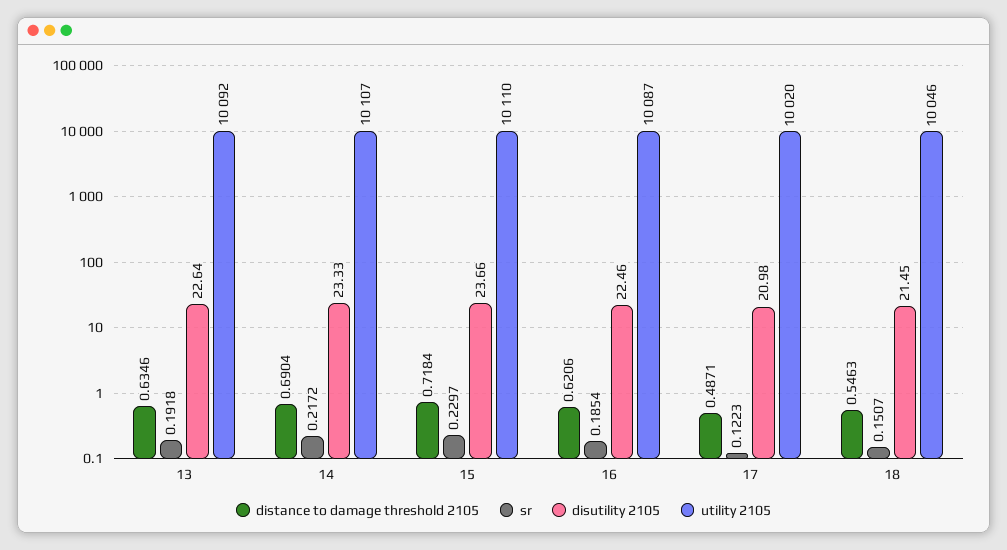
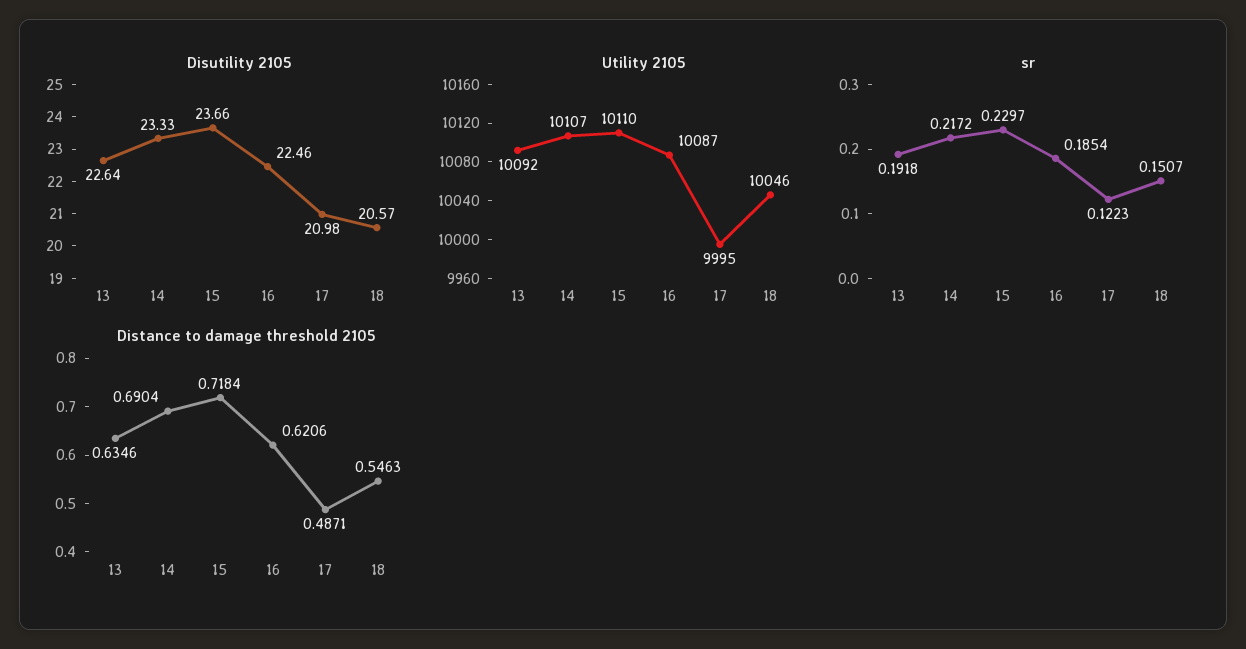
  {
    "distance to damage threshold 2105": {
      "13": 0.6346,
      "14": 0.6904,
      "15": 0.7184,
      "16": 0.6206,
      "17": 0.4871,
      "18": 0.5463
    },
    "sr": {
      "13": 0.1918,
      "14": 0.2172,
      "15": 0.2297,
      "16": 0.1854,
      "17": 0.1223,
      "18": 0.1507
    },
    "disutility 2105": {
      "13": 22.64,
      "14": 23.33,
      "15": 23.66,
      "16": 22.46,
      "17": 20.98,
-     "18": 21.45
+     "18": 20.57
    },
    "utility 2105": {
      "13": 10092,
      "14": 10107,
      "15": 10110,
      "16": 10087,
-     "17": 10020,
+     "17": 9995,
      "18": 10046
    }
  }

